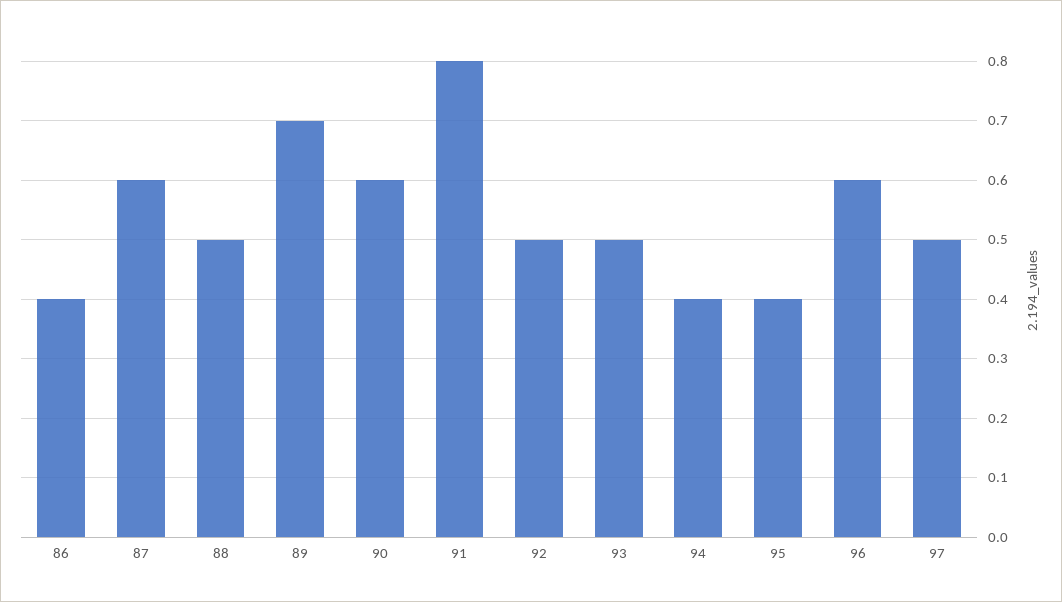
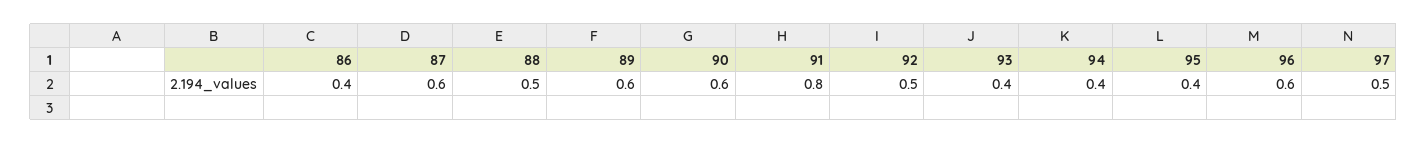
  {
    "86": 0.4,
    "87": 0.6,
    "88": 0.5,
-   "89": 0.7,
+   "89": 0.6,
    "90": 0.6,
    "91": 0.8,
    "92": 0.5,
-   "93": 0.5,
+   "93": 0.4,
    "94": 0.4,
    "95": 0.4,
    "96": 0.6,
    "97": 0.5
  }

